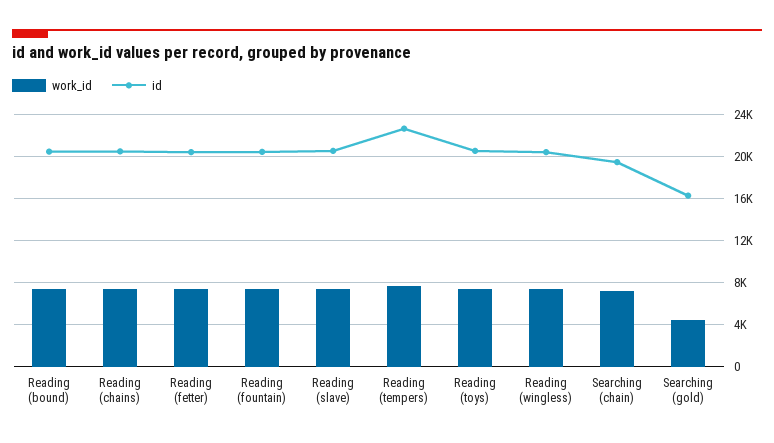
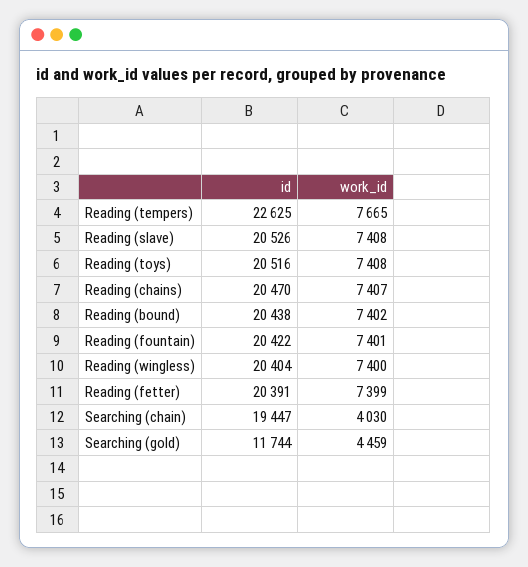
  {
    "work_id": {
      "Reading (bound)": 7402,
      "Reading (chains)": 7407,
      "Reading (fetter)": 7399,
      "Reading (fountain)": 7401,
      "Reading (slave)": 7408,
      "Reading (tempers)": 7665,
      "Reading (toys)": 7408,
      "Reading (wingless)": 7400,
-     "Searching (chain)": 7000,
+     "Searching (chain)": 4030,
      "Searching (gold)": 4459
    },
    "id": {
      "Reading (bound)": 20438,
      "Reading (chains)": 20470,
      "Reading (fetter)": 20391,
      "Reading (fountain)": 20422,
      "Reading (slave)": 20526,
      "Reading (tempers)": 22625,
      "Reading (toys)": 20516,
      "Reading (wingless)": 20404,
      "Searching (chain)": 19447,
-     "Searching (gold)": 16000
+     "Searching (gold)": 11744
    }
  }

